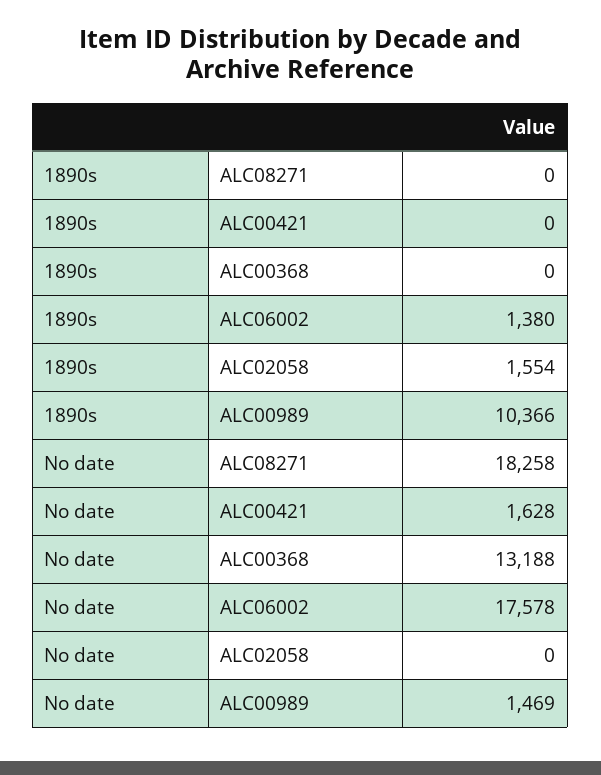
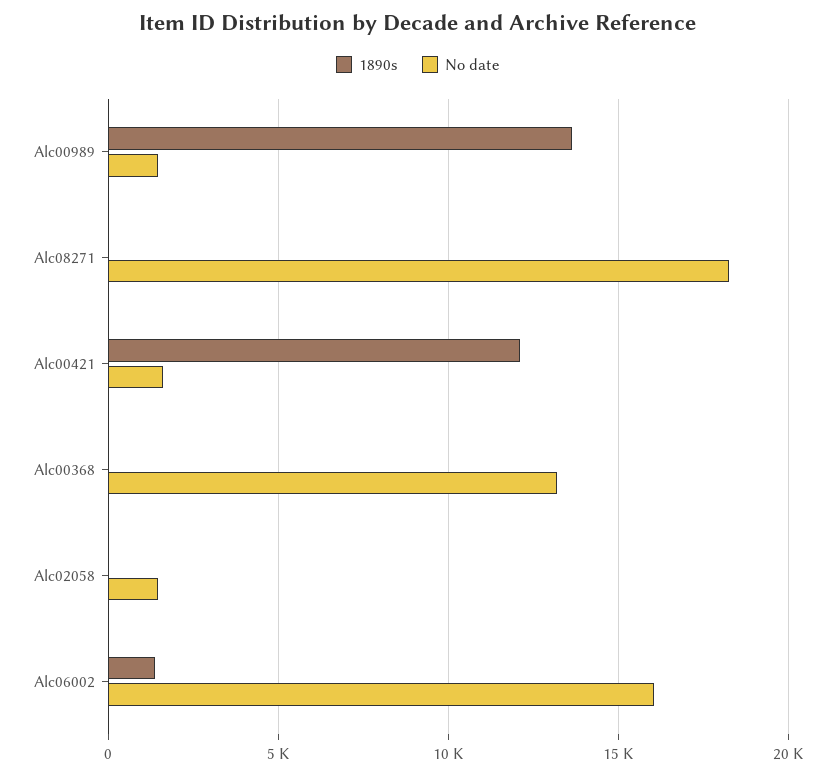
  {
    "1890s": {
      "ALC08271": 0,
-     "ALC00421": 0,
+     "ALC00421": 12000,
      "ALC00368": 0,
      "ALC06002": 1380,
-     "ALC02058": 1554,
+     "ALC02058": 0,
-     "ALC00989": 10366
+     "ALC00989": 13500
    },
    "No date": {
      "ALC08271": 18258,
      "ALC00421": 1628,
      "ALC00368": 13188,
-     "ALC06002": 17578,
+     "ALC06002": 16000,
-     "ALC02058": 0,
+     "ALC02058": 1500,
      "ALC00989": 1469
    }
  }

